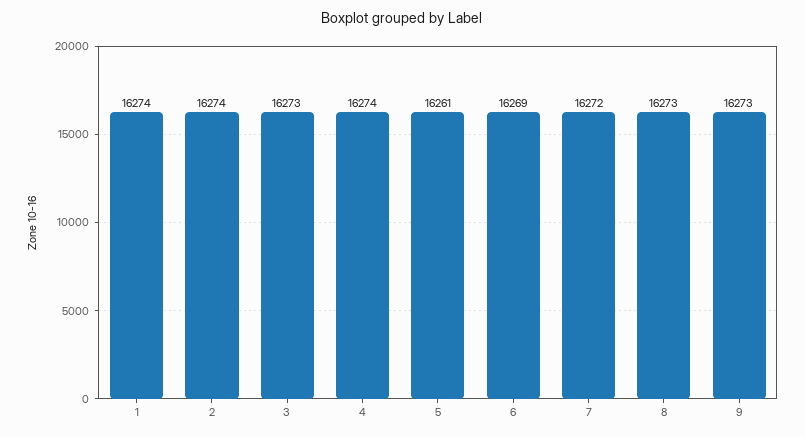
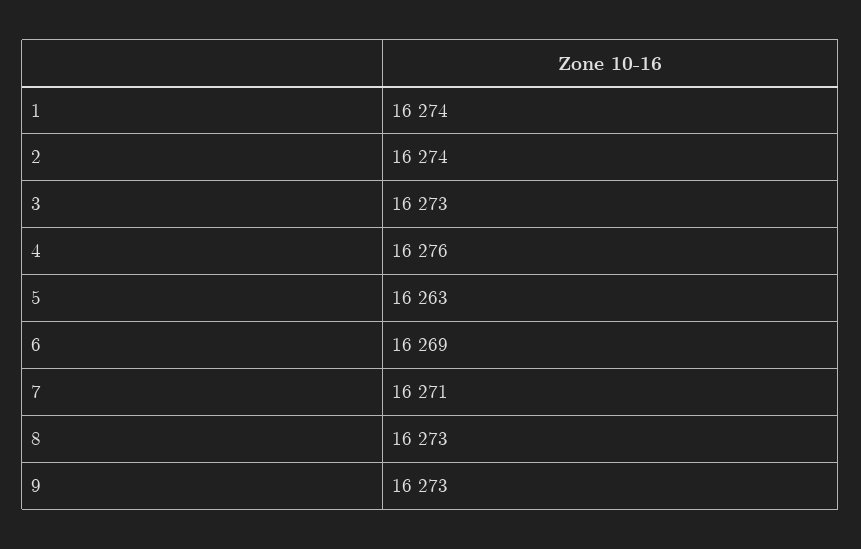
  {
    "1": 16274,
    "2": 16274,
    "3": 16273,
-   "4": 16274,
+   "4": 16276,
-   "5": 16261,
+   "5": 16263,
    "6": 16269,
-   "7": 16272,
+   "7": 16271,
    "8": 16273,
    "9": 16273
  }

